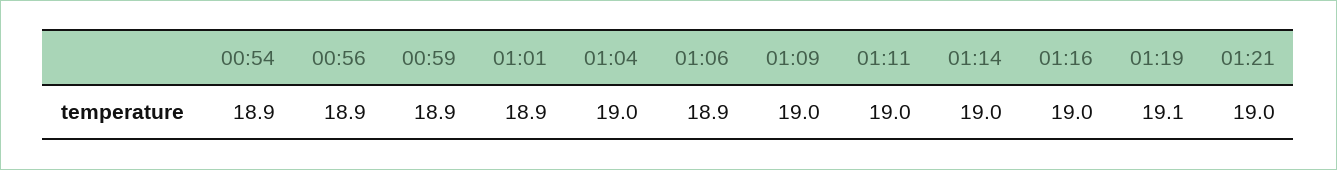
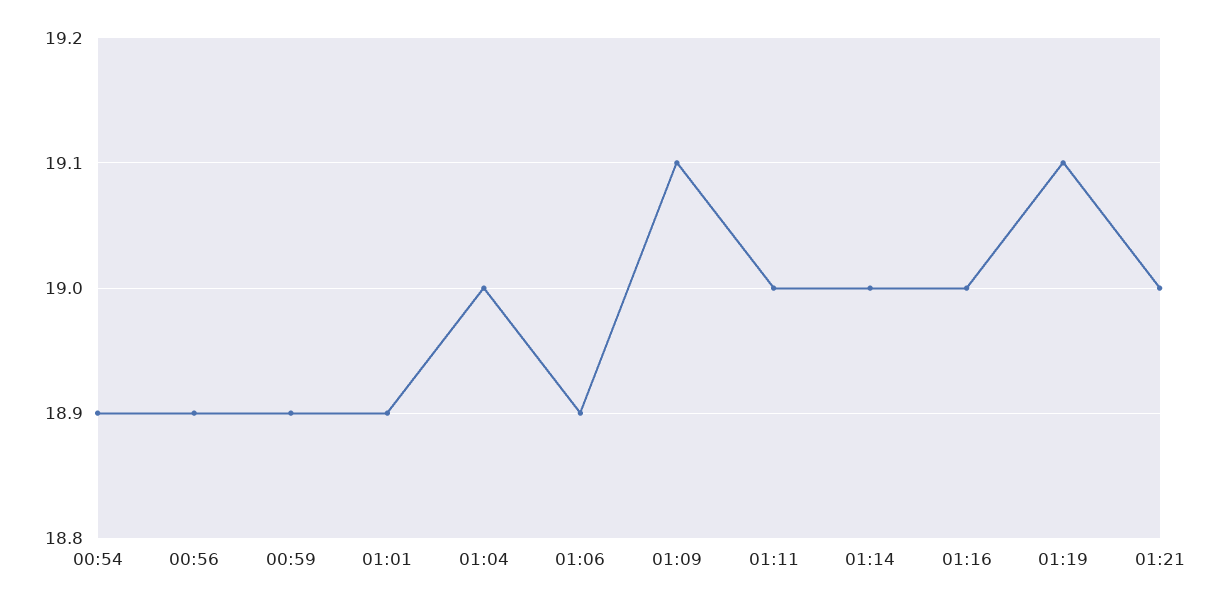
  {
    "00:54": 18.9,
    "00:56": 18.9,
    "00:59": 18.9,
    "01:01": 18.9,
    "01:04": 19,
    "01:06": 18.9,
-   "01:09": 19,
+   "01:09": 19.1,
    "01:11": 19,
    "01:14": 19,
    "01:16": 19,
    "01:19": 19.1,
    "01:21": 19
  }

